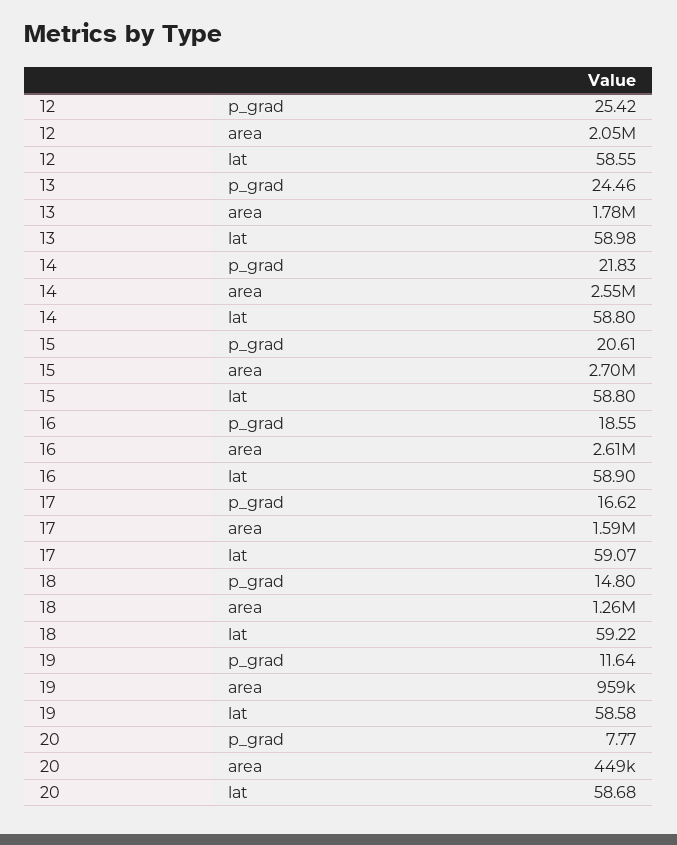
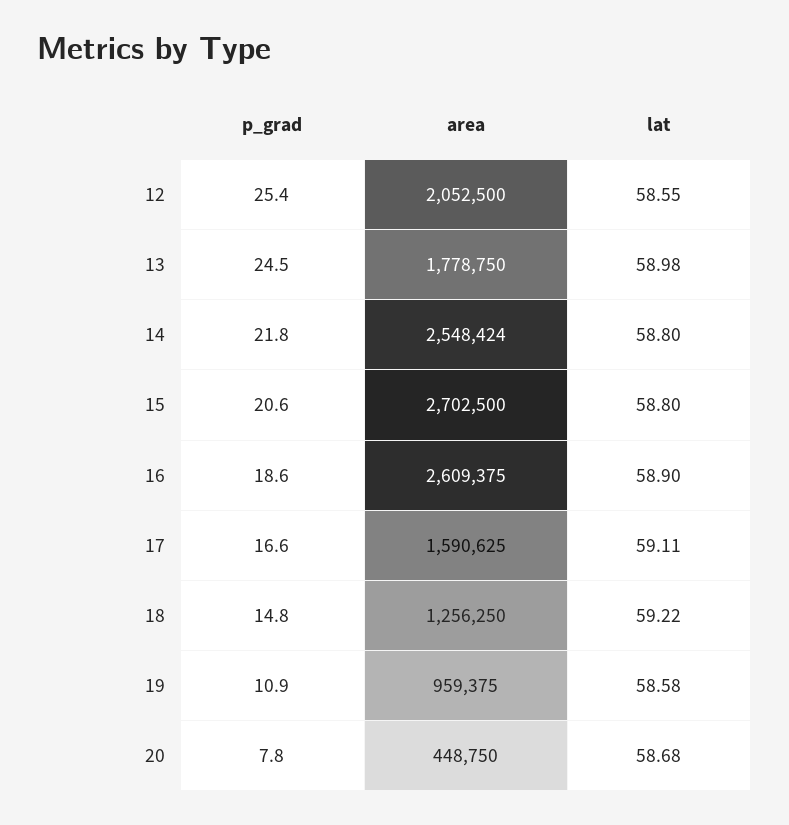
  {
    "12": {
      "p_grad": 25.42,
      "area": 2052500,
      "lat": 58.55
    },
    "13": {
      "p_grad": 24.46,
      "area": 1778750,
      "lat": 58.98
    },
    "14": {
      "p_grad": 21.83,
      "area": 2548424,
      "lat": 58.8
    },
    "15": {
      "p_grad": 20.61,
      "area": 2702500,
      "lat": 58.8
    },
    "16": {
      "p_grad": 18.55,
      "area": 2609375,
      "lat": 58.9
    },
    "17": {
      "p_grad": 16.62,
      "area": 1590625,
-     "lat": 59.07
+     "lat": 59.11
    },
    "18": {
      "p_grad": 14.8,
      "area": 1256250,
      "lat": 59.22
    },
    "19": {
-     "p_grad": 11.64,
+     "p_grad": 10.9,
      "area": 959375,
      "lat": 58.58
    },
    "20": {
      "p_grad": 7.77,
      "area": 448750,
      "lat": 58.68
    }
  }

